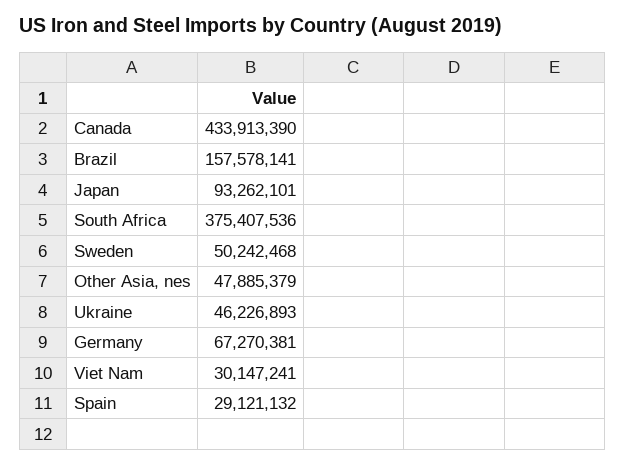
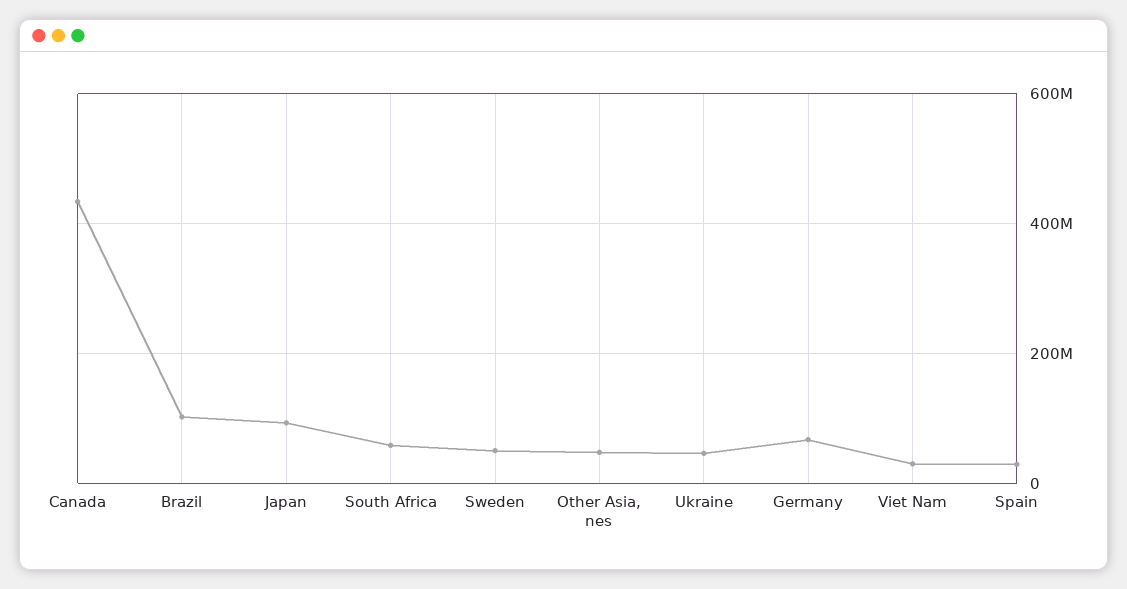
  {
    "Canada": 433913390,
-   "Brazil": 157578141,
+   "Brazil": 100000000,
    "Japan": 93262101,
-   "South Africa": 375407536,
+   "South Africa": 60000000,
    "Sweden": 50242468,
    "Other Asia, nes": 47885379,
    "Ukraine": 46226893,
    "Germany": 67270381,
    "Viet Nam": 30147241,
    "Spain": 29121132
  }

